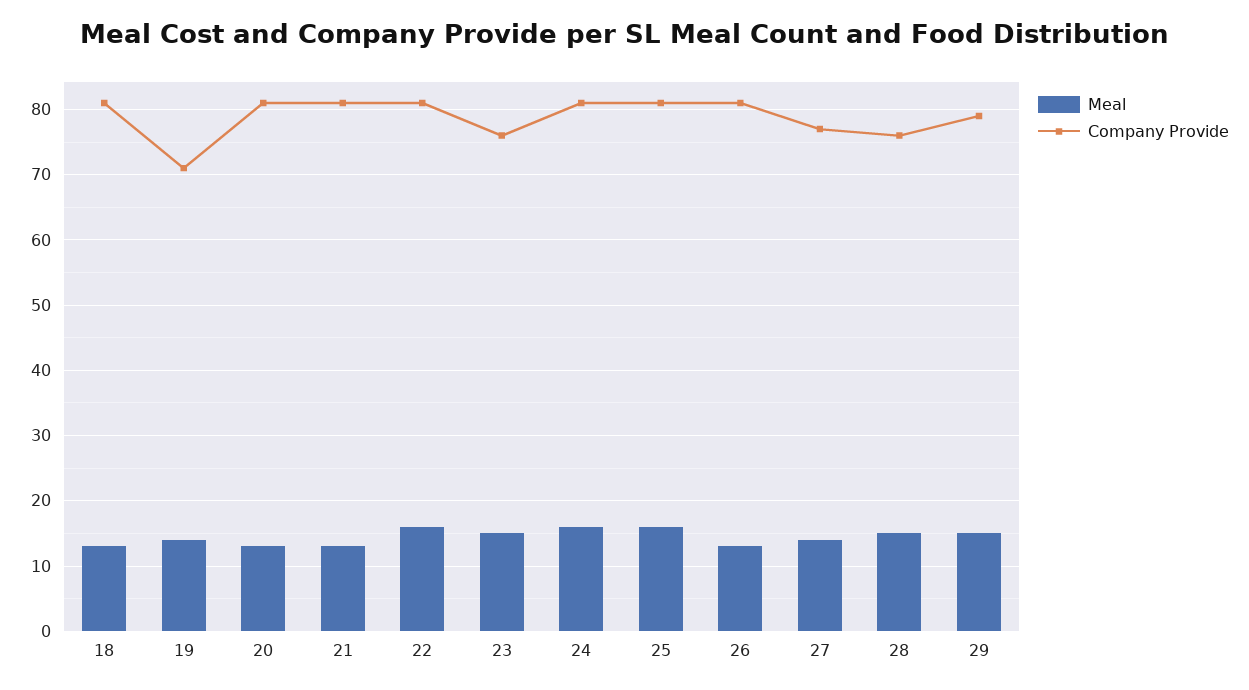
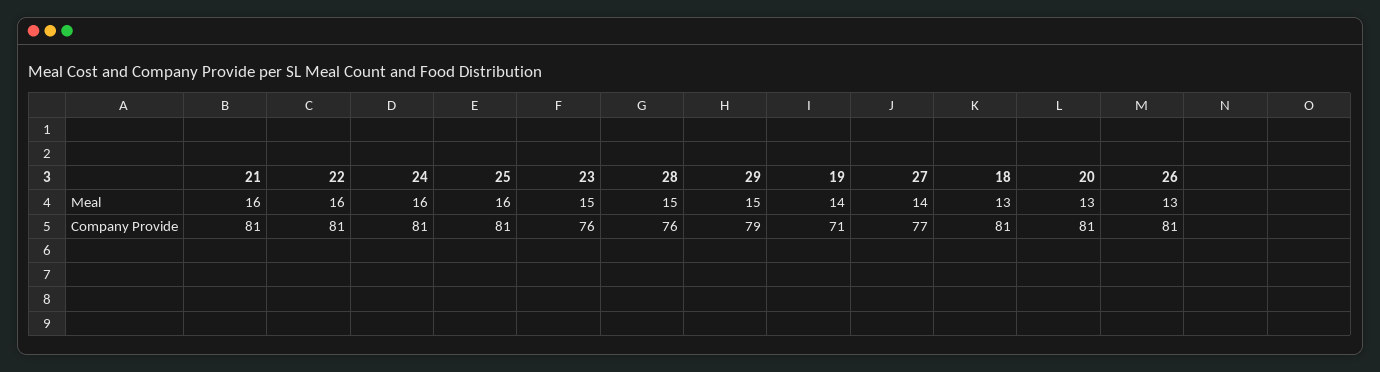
  {
    "Meal": {
      "18": 13,
      "19": 14,
      "20": 13,
-     "21": 13,
+     "21": 16,
      "22": 16,
      "23": 15,
      "24": 16,
      "25": 16,
      "26": 13,
      "27": 14,
      "28": 15,
      "29": 15
    },
    "Company Provide": {
      "18": 81,
      "19": 71,
      "20": 81,
      "21": 81,
      "22": 81,
      "23": 76,
      "24": 81,
      "25": 81,
      "26": 81,
      "27": 77,
      "28": 76,
      "29": 79
    }
  }

